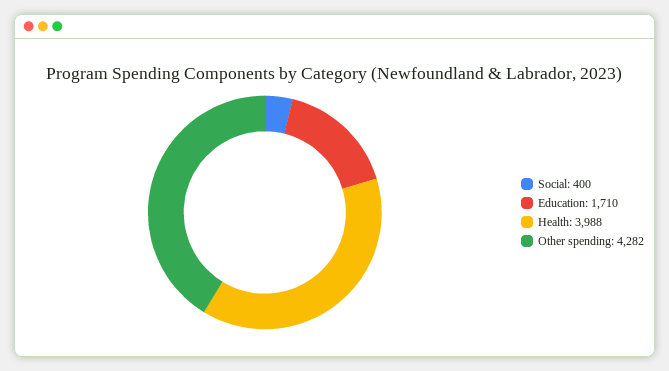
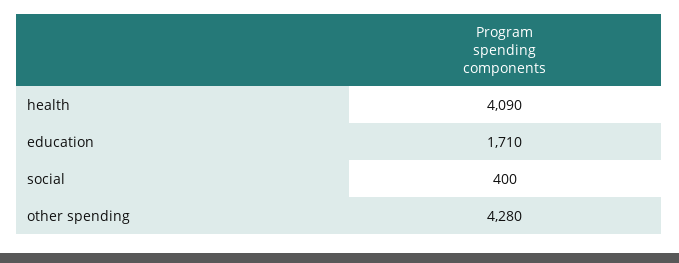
  {
    "Social": 400,
    "Education": 1710,
-   "Health": 3988,
+   "Health": 4090,
-   "Other spending": 4282
+   "Other spending": 4280
  }

